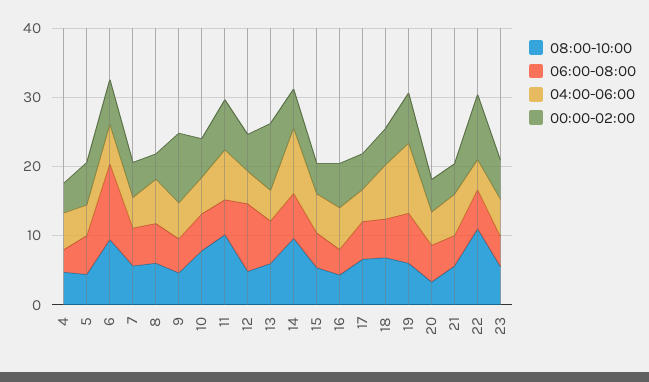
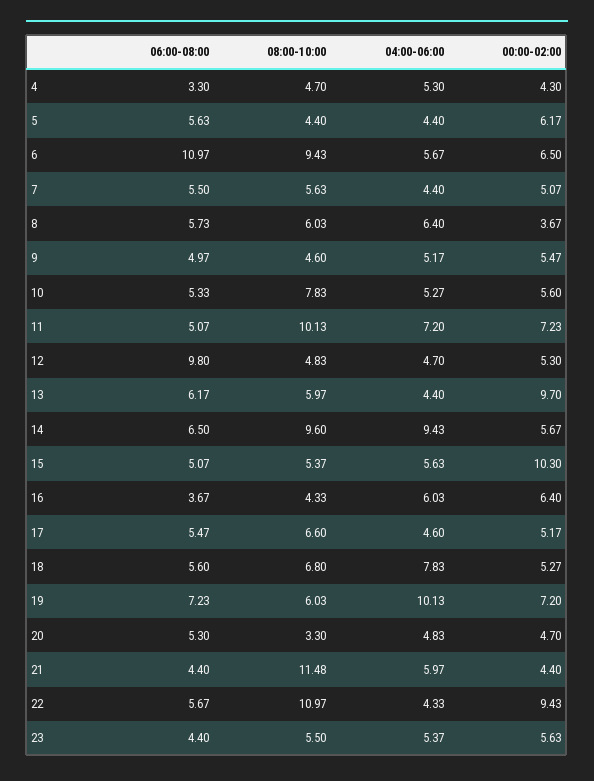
  {
    "08:00-10:00": {
      "4": 4.7,
      "5": 4.4,
      "6": 9.43,
      "7": 5.63,
      "8": 6.03,
      "9": 4.6,
      "10": 7.83,
      "11": 10.13,
      "12": 4.83,
      "13": 5.97,
      "14": 9.6,
      "15": 5.37,
      "16": 4.33,
      "17": 6.6,
      "18": 6.8,
      "19": 6.03,
      "20": 3.3,
-     "21": 6,
+     "21": 11.48,
      "22": 10.97,
      "23": 5.5
    },
    "06:00-08:00": {
      "4": 3.3,
      "5": 5.63,
      "6": 10.97,
      "7": 5.5,
      "8": 5.73,
      "9": 4.97,
      "10": 5.33,
      "11": 5.07,
      "12": 9.8,
      "13": 6.17,
      "14": 6.5,
      "15": 5.07,
      "16": 3.67,
      "17": 5.47,
      "18": 5.6,
      "19": 7.23,
      "20": 5.3,
      "21": 4.4,
      "22": 5.67,
      "23": 4.4
    },
    "04:00-06:00": {
      "4": 5.3,
      "5": 4.4,
      "6": 5.67,
      "7": 4.4,
      "8": 6.4,
      "9": 5.17,
      "10": 5.27,
      "11": 7.2,
      "12": 4.7,
      "13": 4.4,
      "14": 9.43,
      "15": 5.63,
      "16": 6.03,
      "17": 4.6,
      "18": 7.83,
      "19": 10.13,
      "20": 4.83,
      "21": 5.97,
      "22": 4.33,
      "23": 5.37
    },
    "00:00-02:00": {
      "4": 4.3,
      "5": 6.17,
      "6": 6.5,
      "7": 5.07,
      "8": 3.67,
-     "9": 10,
+     "9": 5.47,
      "10": 5.6,
      "11": 7.23,
      "12": 5.3,
      "13": 9.7,
      "14": 5.67,
-     "15": 4,
+     "15": 10.3,
      "16": 6.4,
      "17": 5.17,
      "18": 5.27,
      "19": 7.2,
      "20": 4.7,
      "21": 4.4,
      "22": 9.43,
      "23": 5.63
    }
  }

